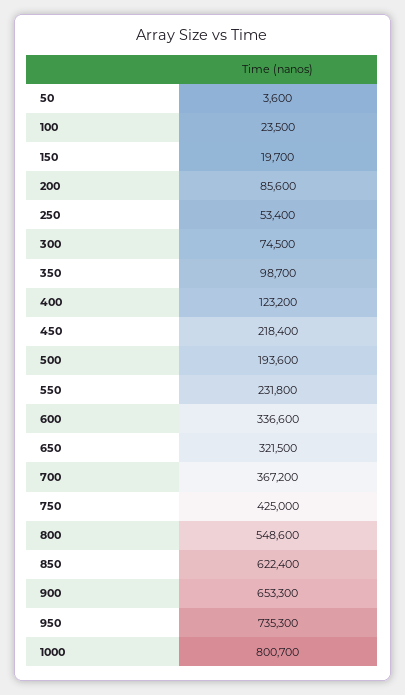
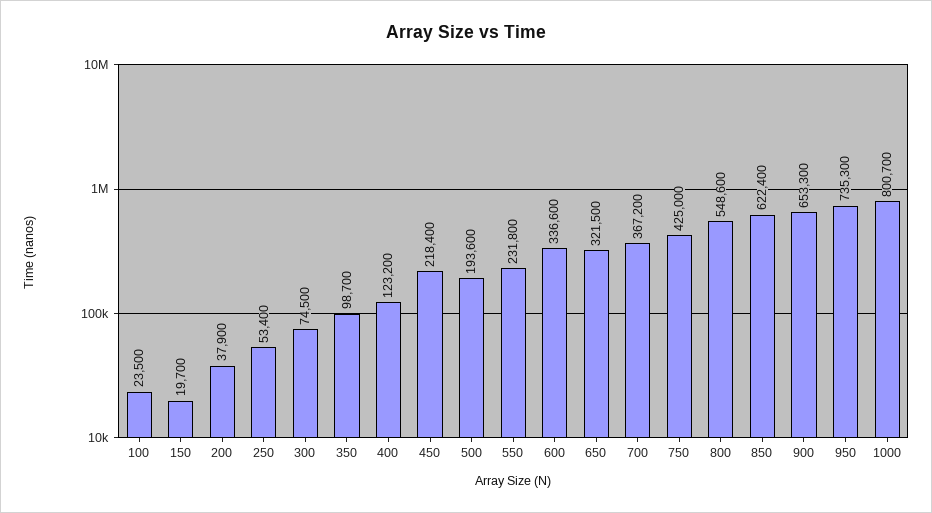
  {
-   "50": 3600,
    "100": 23500,
    "150": 19700,
-   "200": 85600,
+   "200": 37900,
    "250": 53400,
    "300": 74500,
    "350": 98700,
    "400": 123200,
    "450": 218400,
    "500": 193600,
    "550": 231800,
    "600": 336600,
    "650": 321500,
    "700": 367200,
    "750": 425000,
    "800": 548600,
    "850": 622400,
    "900": 653300,
    "950": 735300,
    "1000": 800700
  }

